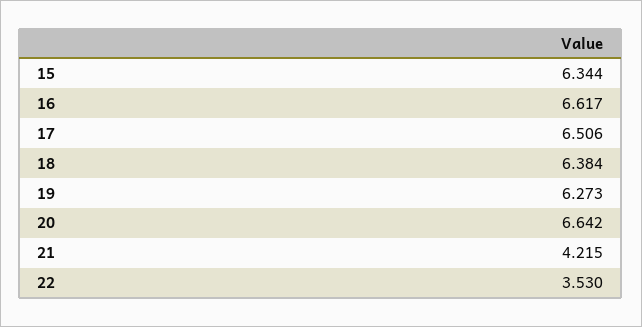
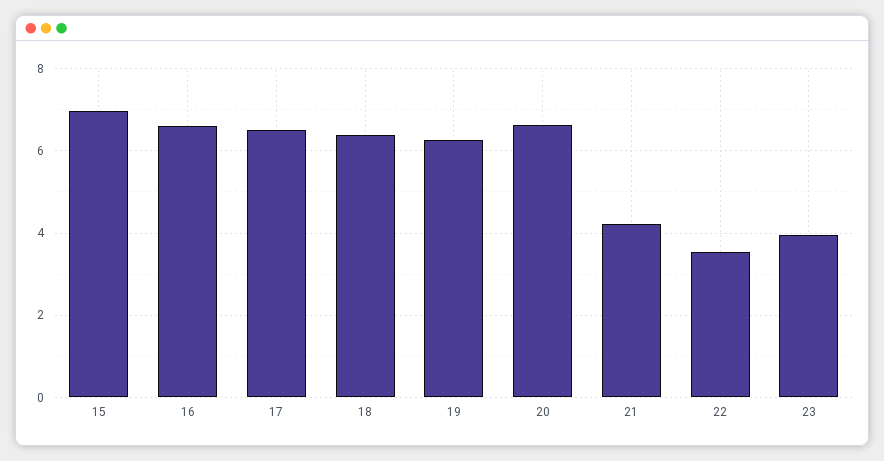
  {
-   "15": 6.344,
+   "15": 7,
    "16": 6.617,
    "17": 6.506,
    "18": 6.384,
    "19": 6.273,
    "20": 6.642,
    "21": 4.215,
-   "22": 3.53
+   "22": 3.53,
+   "23": 4
  }

